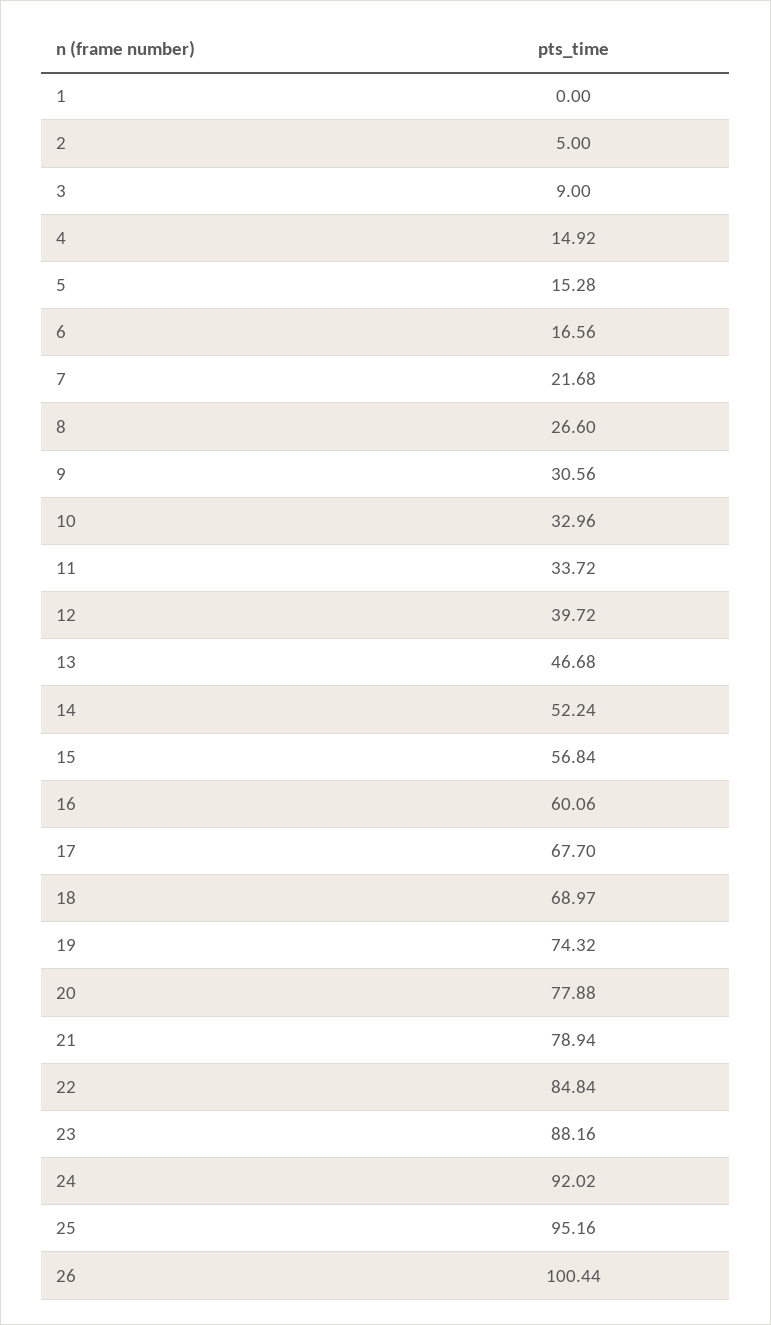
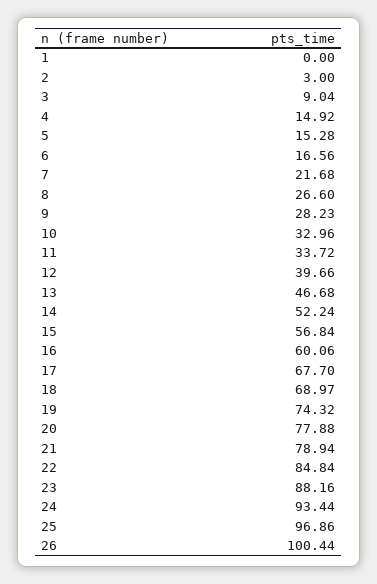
  {
    "1": 0,
-   "2": 5,
+   "2": 3,
-   "3": 9,
+   "3": 9.04,
    "4": 14.92,
    "5": 15.28,
    "6": 16.56,
    "7": 21.68,
    "8": 26.6,
-   "9": 30.56,
+   "9": 28.23,
    "10": 32.96,
    "11": 33.72,
-   "12": 39.72,
+   "12": 39.66,
    "13": 46.68,
    "14": 52.24,
    "15": 56.84,
    "16": 60.06,
    "17": 67.7,
    "18": 68.97,
    "19": 74.32,
    "20": 77.88,
    "21": 78.94,
    "22": 84.84,
    "23": 88.16,
-   "24": 92.02,
+   "24": 93.44,
-   "25": 95.16,
+   "25": 96.86,
    "26": 100.44
  }

